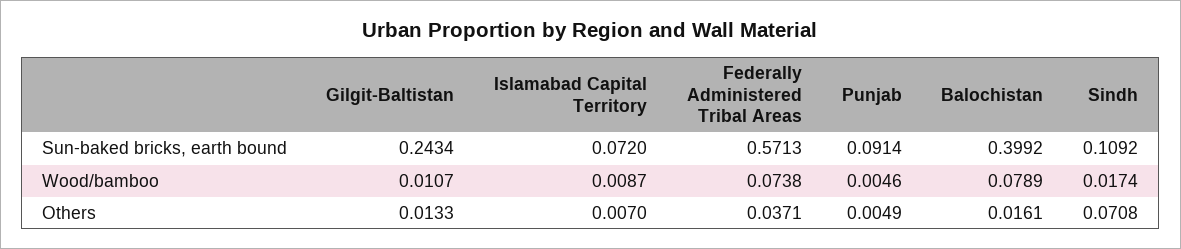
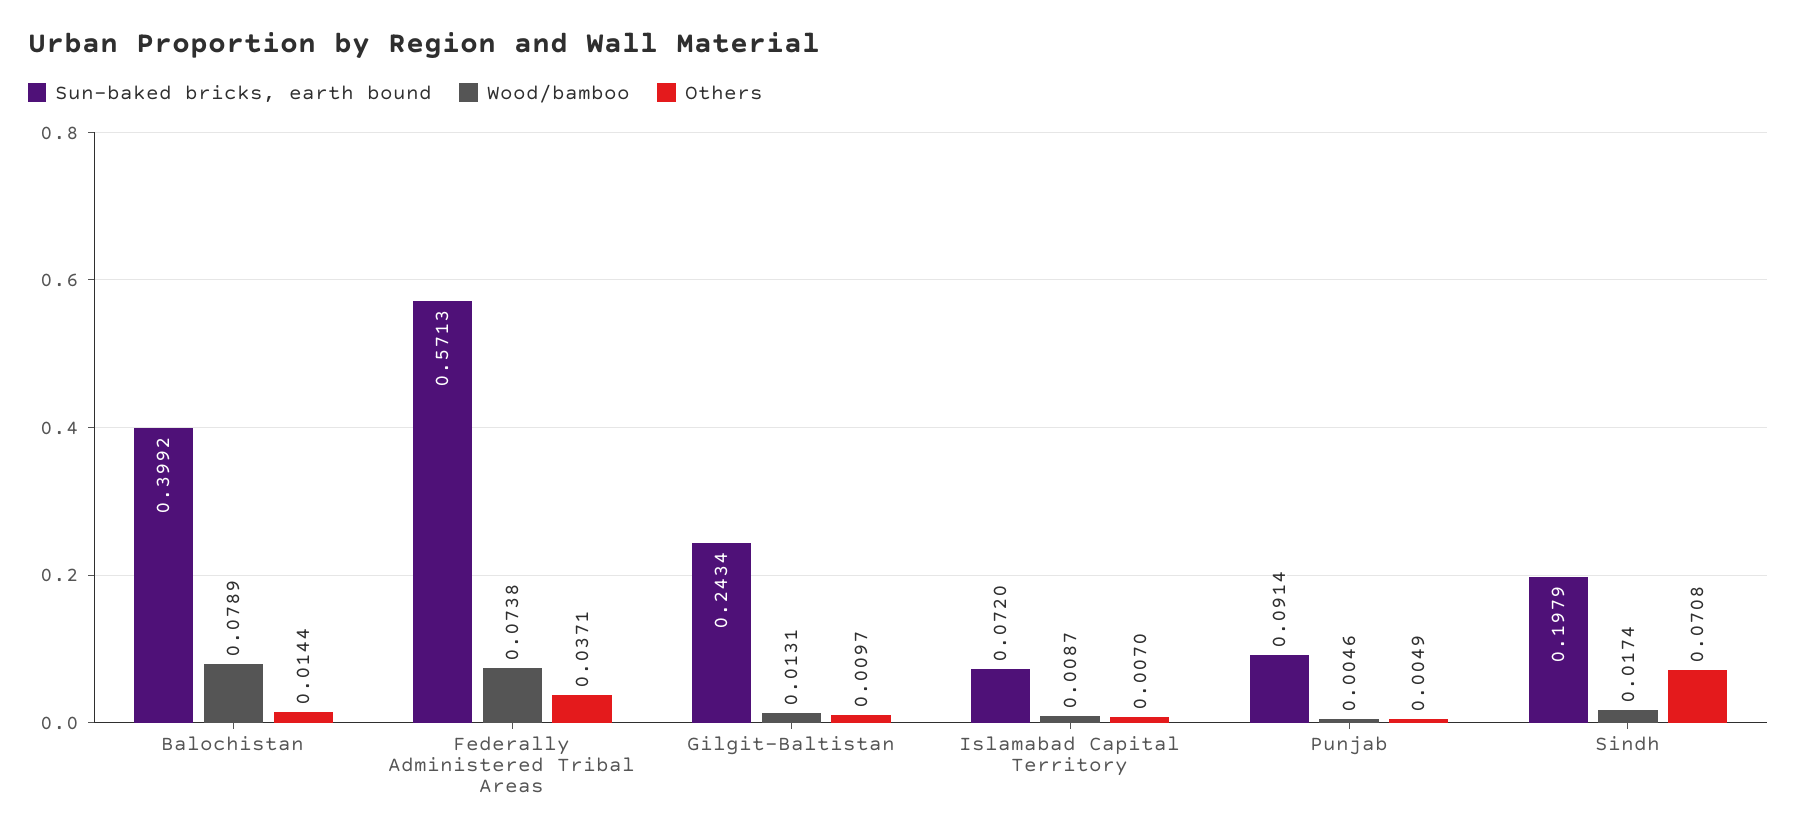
  {
    "Sun-baked bricks, earth bound": {
      "Gilgit-Baltistan": 0.2434,
      "Islamabad Capital Territory": 0.072,
      "Federally Administered Tribal Areas": 0.5713,
      "Punjab": 0.0914,
      "Balochistan": 0.3992,
-     "Sindh": 0.1092
+     "Sindh": 0.1979
    },
    "Wood/bamboo": {
-     "Gilgit-Baltistan": 0.0107,
+     "Gilgit-Baltistan": 0.0131,
      "Islamabad Capital Territory": 0.0087,
      "Federally Administered Tribal Areas": 0.0738,
      "Punjab": 0.0046,
      "Balochistan": 0.0789,
      "Sindh": 0.0174
    },
    "Others": {
-     "Gilgit-Baltistan": 0.0133,
+     "Gilgit-Baltistan": 0.0097,
      "Islamabad Capital Territory": 0.007,
      "Federally Administered Tribal Areas": 0.0371,
      "Punjab": 0.0049,
-     "Balochistan": 0.0161,
+     "Balochistan": 0.0144,
      "Sindh": 0.0708
    }
  }

